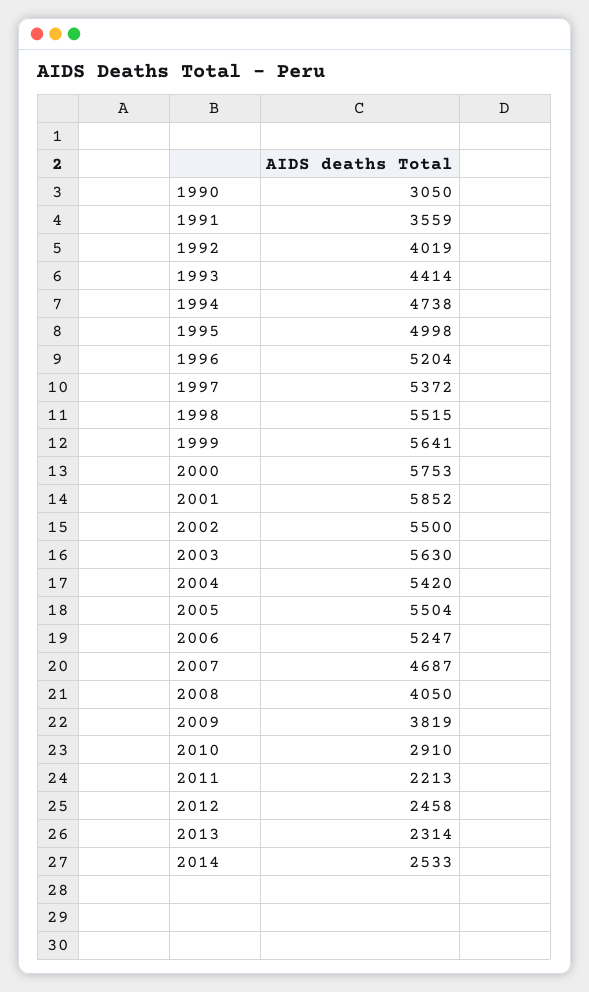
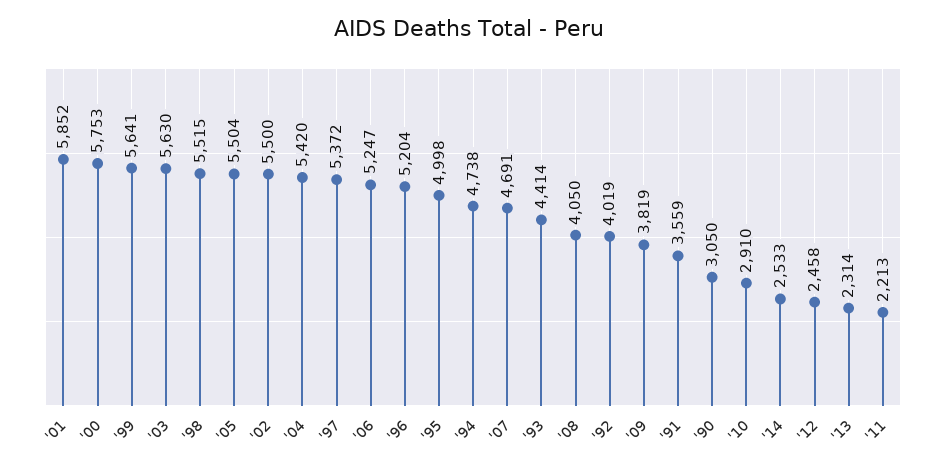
  {
    "1990": 3050,
    "1991": 3559,
    "1992": 4019,
    "1993": 4414,
    "1994": 4738,
    "1995": 4998,
    "1996": 5204,
    "1997": 5372,
    "1998": 5515,
    "1999": 5641,
    "2000": 5753,
    "2001": 5852,
    "2002": 5500,
    "2003": 5630,
    "2004": 5420,
    "2005": 5504,
    "2006": 5247,
-   "2007": 4687,
+   "2007": 4691,
    "2008": 4050,
    "2009": 3819,
    "2010": 2910,
    "2011": 2213,
    "2012": 2458,
    "2013": 2314,
    "2014": 2533
  }

